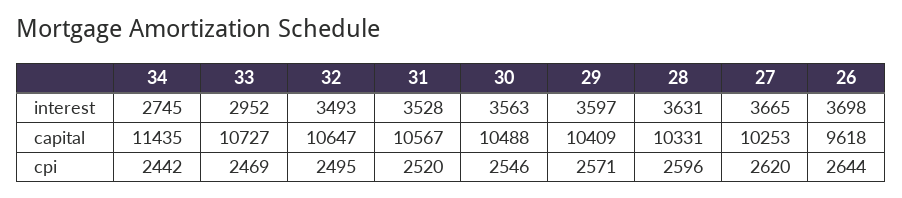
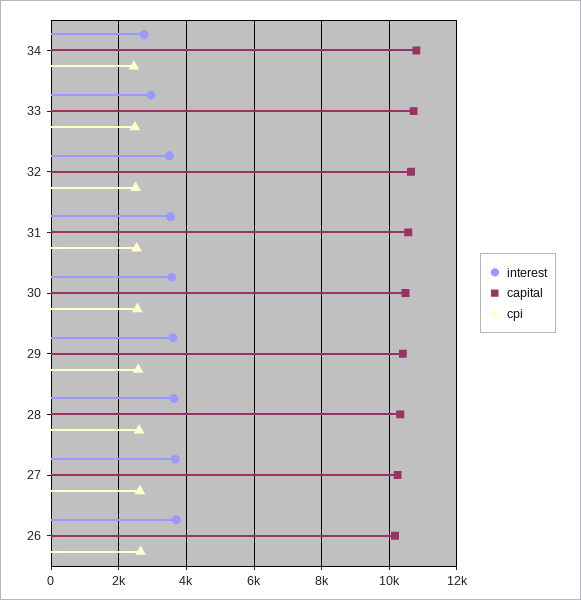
  {
    "interest": {
      "34": 2745,
      "33": 2952,
      "32": 3493,
      "31": 3528,
      "30": 3563,
      "29": 3597,
      "28": 3631,
      "27": 3665,
      "26": 3698
    },
    "capital": {
-     "34": 11435,
+     "34": 10800,
      "33": 10727,
      "32": 10647,
      "31": 10567,
      "30": 10488,
      "29": 10409,
      "28": 10331,
      "27": 10253,
-     "26": 9618
+     "26": 10200
    },
    "cpi": {
      "34": 2442,
      "33": 2469,
      "32": 2495,
      "31": 2520,
      "30": 2546,
      "29": 2571,
      "28": 2596,
      "27": 2620,
      "26": 2644
    }
  }

